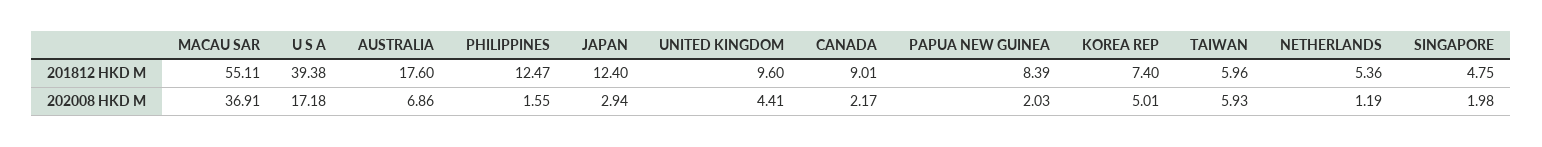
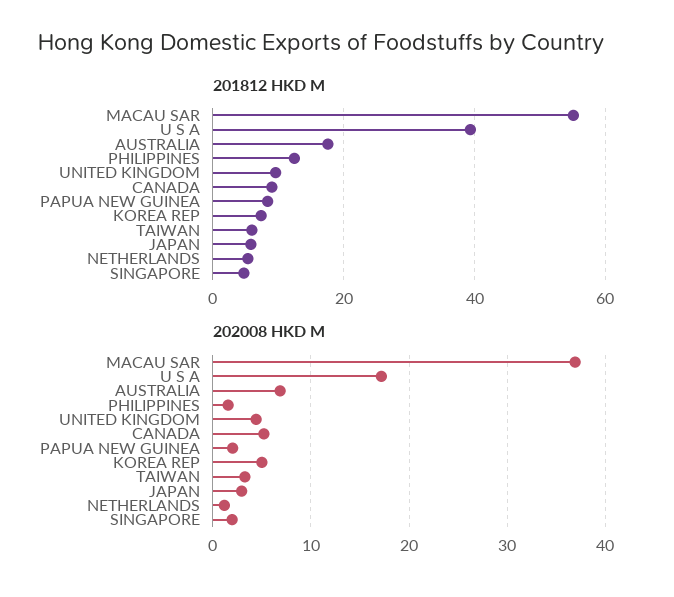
  {
    "201812 HKD M": {
      "MACAU SAR": 55.11,
      "U S A": 39.38,
      "AUSTRALIA": 17.6,
      "PHILIPPINES": 12.47,
-     "JAPAN": 12.4,
+     "JAPAN": 6,
      "UNITED KINGDOM": 9.6,
      "CANADA": 9.01,
      "PAPUA NEW GUINEA": 8.39,
      "KOREA REP": 7.4,
      "TAIWAN": 5.96,
      "NETHERLANDS": 5.36,
      "SINGAPORE": 4.75
    },
    "202008 HKD M": {
      "MACAU SAR": 36.91,
      "U S A": 17.18,
      "AUSTRALIA": 6.86,
      "PHILIPPINES": 1.55,
      "JAPAN": 2.94,
      "UNITED KINGDOM": 4.41,
-     "CANADA": 2.17,
+     "CANADA": 5,
      "PAPUA NEW GUINEA": 2.03,
      "KOREA REP": 5.01,
-     "TAIWAN": 5.93,
+     "TAIWAN": 3,
      "NETHERLANDS": 1.19,
      "SINGAPORE": 1.98
    }
  }

